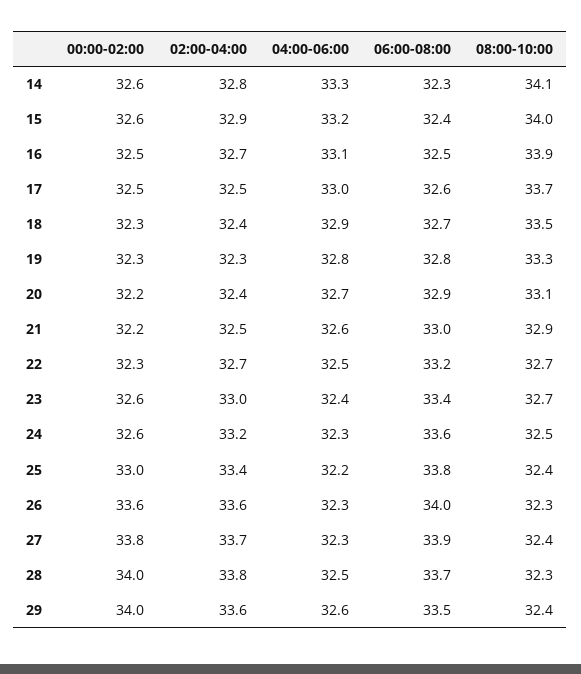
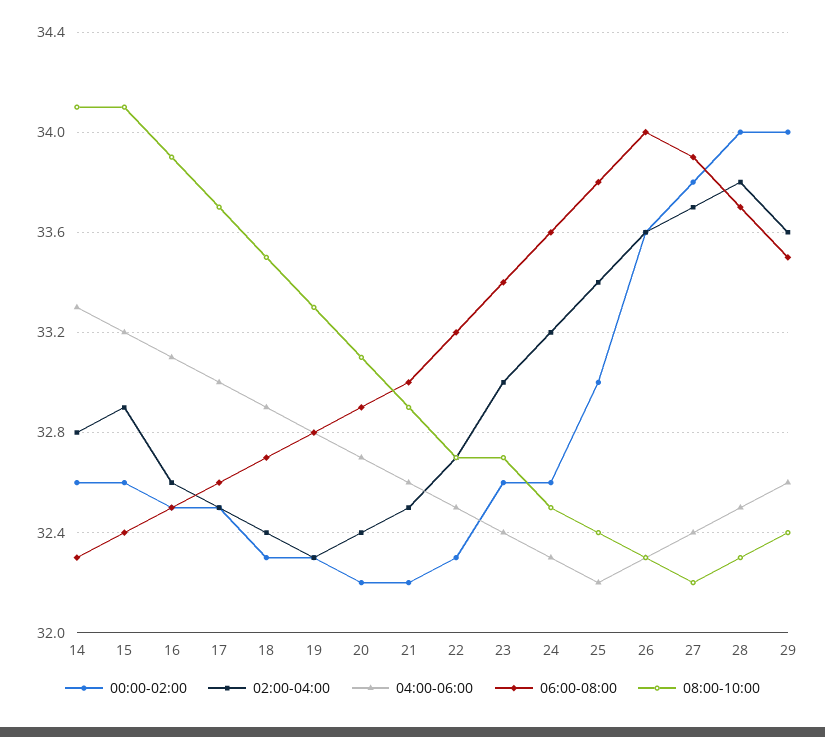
  {
    "00:00-02:00": {
      "14": 32.6,
      "15": 32.6,
      "16": 32.5,
      "17": 32.5,
      "18": 32.3,
      "19": 32.3,
      "20": 32.2,
      "21": 32.2,
      "22": 32.3,
      "23": 32.6,
      "24": 32.6,
      "25": 33,
      "26": 33.6,
      "27": 33.8,
      "28": 34,
      "29": 34
    },
    "02:00-04:00": {
      "14": 32.8,
      "15": 32.9,
-     "16": 32.7,
+     "16": 32.6,
      "17": 32.5,
      "18": 32.4,
      "19": 32.3,
      "20": 32.4,
      "21": 32.5,
      "22": 32.7,
      "23": 33,
      "24": 33.2,
      "25": 33.4,
      "26": 33.6,
      "27": 33.7,
      "28": 33.8,
      "29": 33.6
    },
    "04:00-06:00": {
      "14": 33.3,
      "15": 33.2,
      "16": 33.1,
      "17": 33,
      "18": 32.9,
      "19": 32.8,
      "20": 32.7,
      "21": 32.6,
      "22": 32.5,
      "23": 32.4,
      "24": 32.3,
      "25": 32.2,
      "26": 32.3,
-     "27": 32.3,
+     "27": 32.4,
      "28": 32.5,
      "29": 32.6
    },
    "06:00-08:00": {
      "14": 32.3,
      "15": 32.4,
      "16": 32.5,
      "17": 32.6,
      "18": 32.7,
      "19": 32.8,
      "20": 32.9,
      "21": 33,
      "22": 33.2,
      "23": 33.4,
      "24": 33.6,
      "25": 33.8,
      "26": 34,
      "27": 33.9,
      "28": 33.7,
      "29": 33.5
    },
    "08:00-10:00": {
      "14": 34.1,
-     "15": 34,
+     "15": 34.1,
      "16": 33.9,
      "17": 33.7,
      "18": 33.5,
      "19": 33.3,
      "20": 33.1,
      "21": 32.9,
      "22": 32.7,
      "23": 32.7,
      "24": 32.5,
      "25": 32.4,
      "26": 32.3,
-     "27": 32.4,
+     "27": 32.2,
      "28": 32.3,
      "29": 32.4
    }
  }

